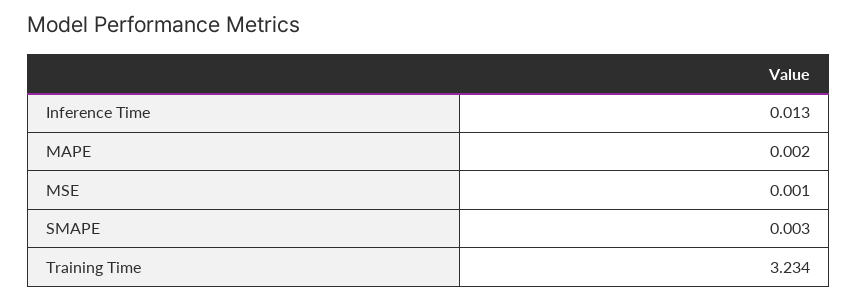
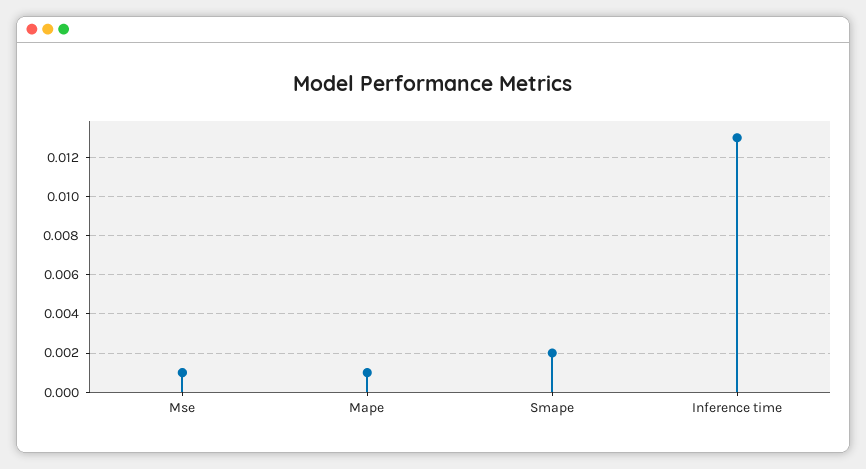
  {
    "Inference Time": 0.013,
-   "MAPE": 0.002,
+   "MAPE": 0.001,
    "MSE": 0.001,
-   "SMAPE": 0.003,
+   "SMAPE": 0.002
-   "Training Time": 3.234
  }

